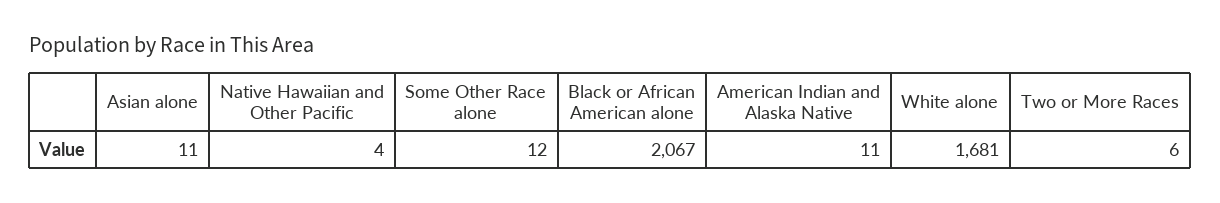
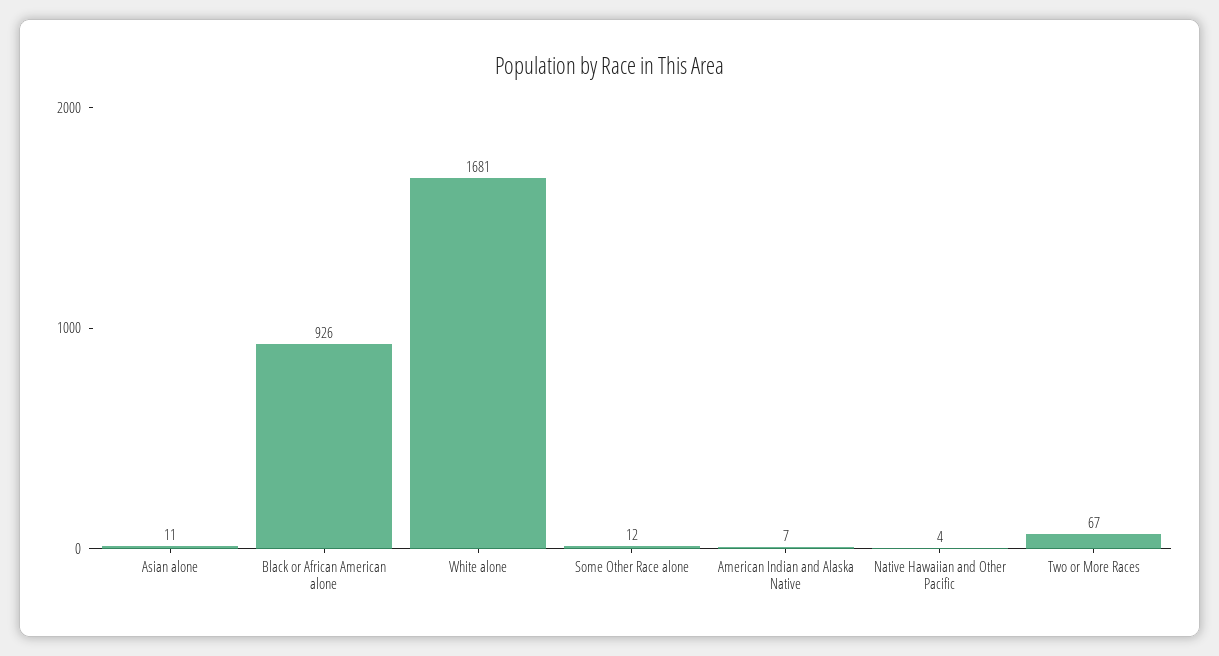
  {
    "Asian alone": 11,
    "Native Hawaiian and Other Pacific": 4,
    "Some Other Race alone": 12,
-   "Black or African American alone": 2067,
+   "Black or African American alone": 926,
-   "American Indian and Alaska Native": 11,
+   "American Indian and Alaska Native": 7,
    "White alone": 1681,
-   "Two or More Races": 6
+   "Two or More Races": 67
  }

